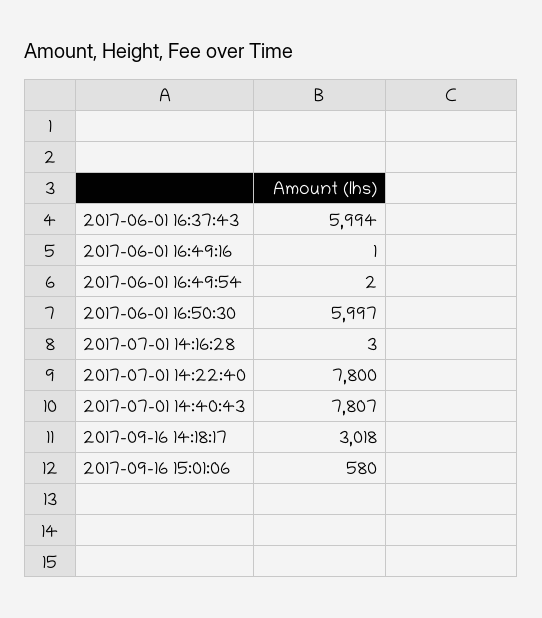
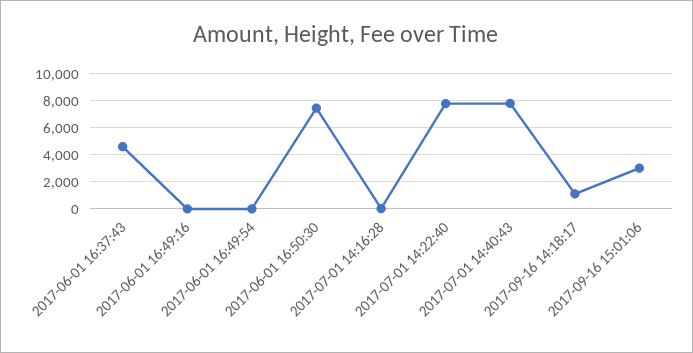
  {
-   "2017-06-01 16:37:43": 5994,
+   "2017-06-01 16:37:43": 4500,
    "2017-06-01 16:49:16": 1,
    "2017-06-01 16:49:54": 2,
-   "2017-06-01 16:50:30": 5997,
+   "2017-06-01 16:50:30": 7500,
    "2017-07-01 14:16:28": 3,
    "2017-07-01 14:22:40": 7800,
    "2017-07-01 14:40:43": 7807,
-   "2017-09-16 14:18:17": 3018,
+   "2017-09-16 14:18:17": 1000,
-   "2017-09-16 15:01:06": 580
+   "2017-09-16 15:01:06": 3000
  }

